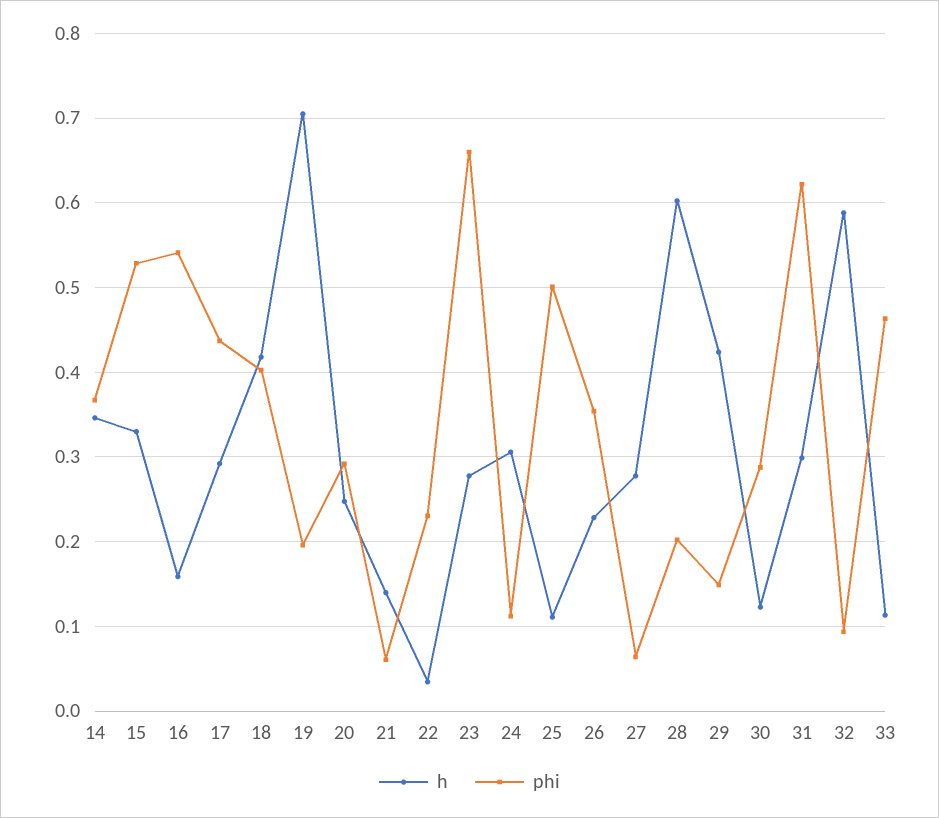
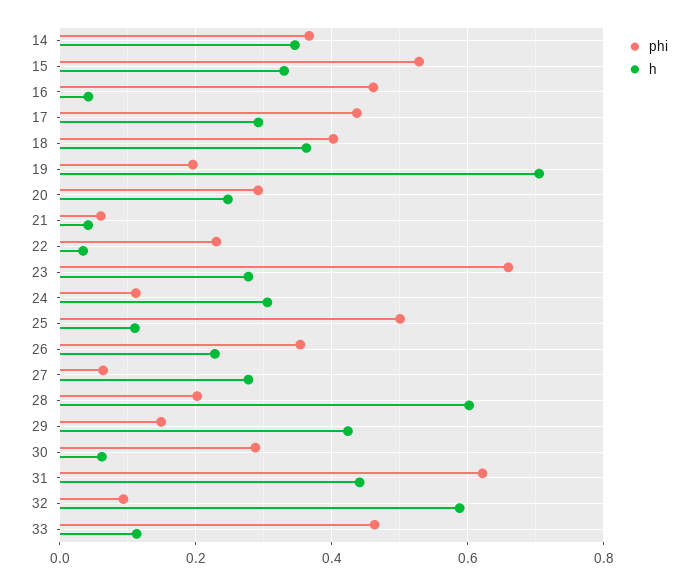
  {
    "h": {
      "14": 0.35,
      "15": 0.33,
-     "16": 0.16,
+     "16": 0.04,
      "17": 0.29,
-     "18": 0.42,
+     "18": 0.36,
      "19": 0.71,
      "20": 0.25,
-     "21": 0.14,
+     "21": 0.04,
      "22": 0.03,
      "23": 0.28,
      "24": 0.31,
      "25": 0.11,
      "26": 0.23,
      "27": 0.28,
      "28": 0.6,
      "29": 0.42,
-     "30": 0.12,
+     "30": 0.06,
-     "31": 0.3,
+     "31": 0.44,
      "32": 0.59,
      "33": 0.11
    },
    "phi": {
      "14": 0.37,
      "15": 0.53,
-     "16": 0.54,
+     "16": 0.46,
      "17": 0.44,
      "18": 0.4,
      "19": 0.2,
      "20": 0.29,
      "21": 0.06,
      "22": 0.23,
      "23": 0.66,
      "24": 0.11,
      "25": 0.5,
      "26": 0.35,
      "27": 0.06,
      "28": 0.2,
      "29": 0.15,
      "30": 0.29,
      "31": 0.62,
      "32": 0.09,
      "33": 0.46
    }
  }

